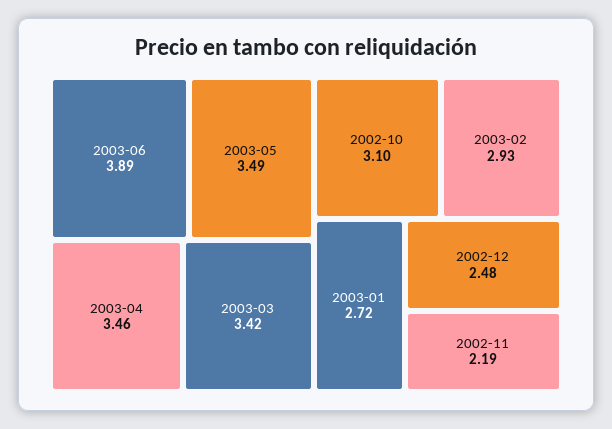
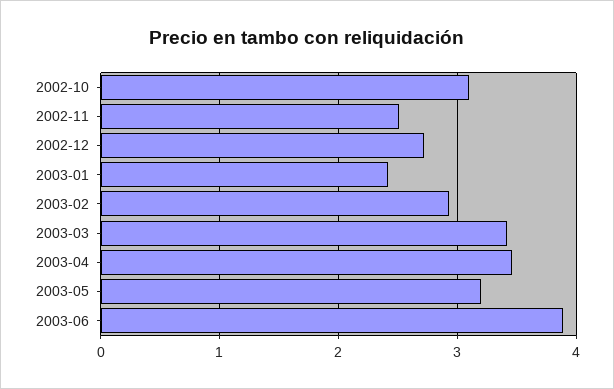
  {
    "2003-06": 3.89,
-   "2003-05": 3.49,
+   "2003-05": 3.2,
    "2003-04": 3.46,
    "2003-03": 3.42,
    "2002-10": 3.1,
    "2003-02": 2.93,
-   "2003-01": 2.72,
+   "2003-01": 2.4,
-   "2002-12": 2.48,
+   "2002-12": 2.7,
-   "2002-11": 2.19
+   "2002-11": 2.5
  }

